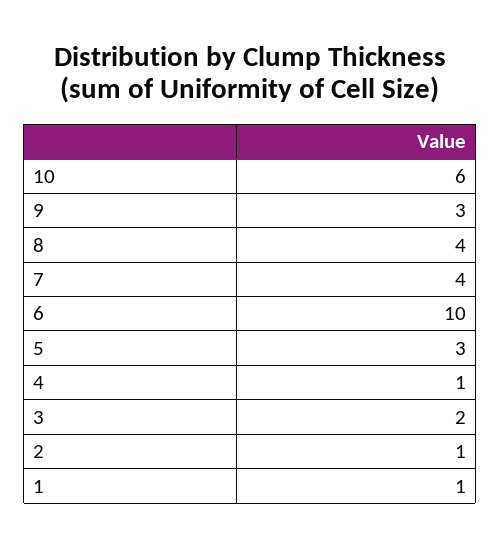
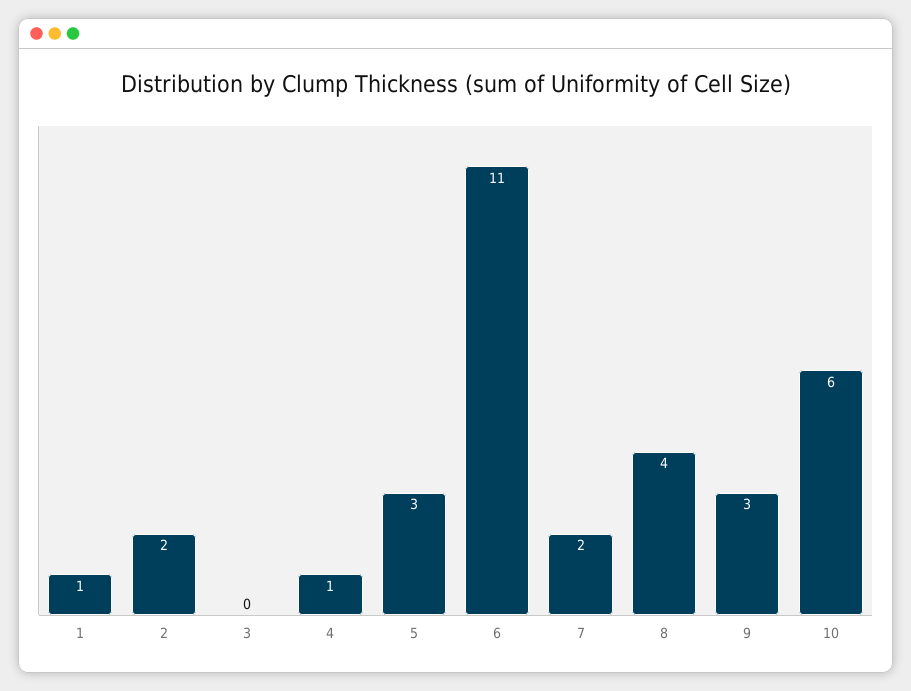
  {
    "10": 6,
    "9": 3,
    "8": 4,
-   "7": 4,
+   "7": 2,
-   "6": 10,
+   "6": 11,
    "5": 3,
    "4": 1,
-   "3": 2,
+   "3": 0,
-   "2": 1,
+   "2": 2,
    "1": 1
  }

